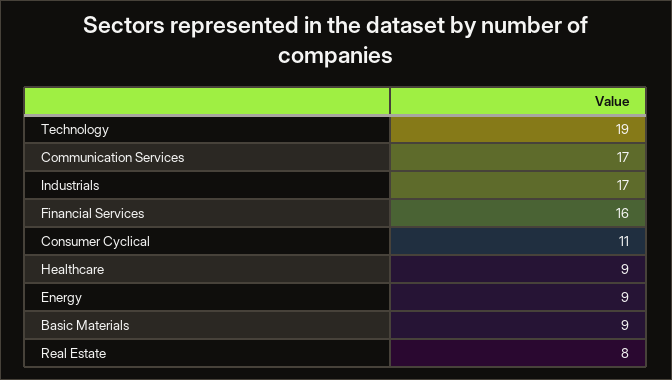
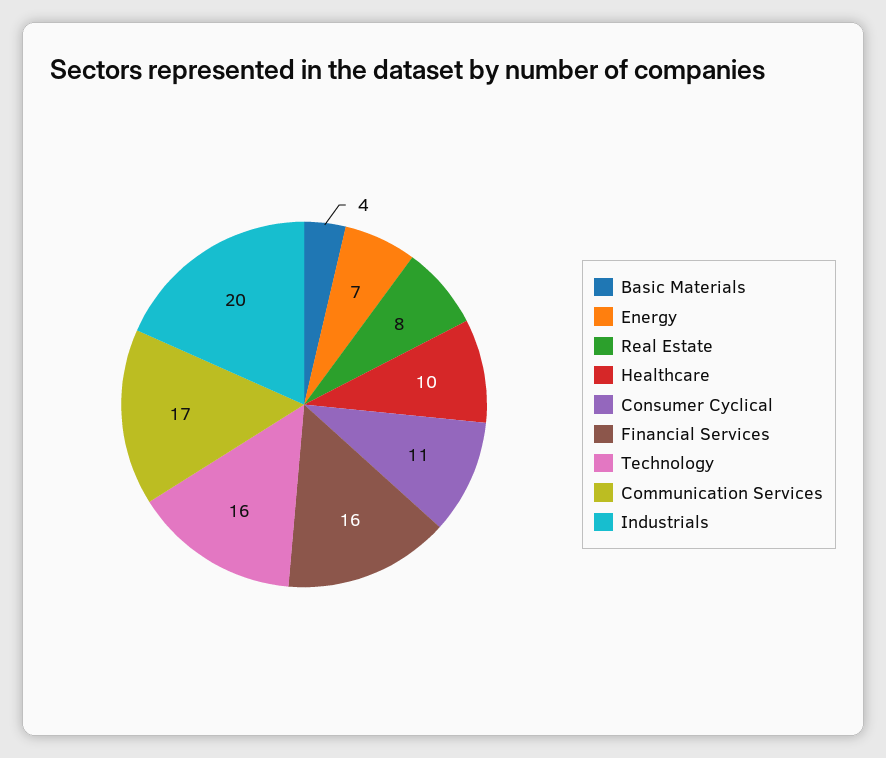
  {
-   "Technology": 19,
+   "Technology": 16,
    "Communication Services": 17,
-   "Industrials": 17,
+   "Industrials": 20,
    "Financial Services": 16,
    "Consumer Cyclical": 11,
-   "Healthcare": 9,
+   "Healthcare": 10,
-   "Energy": 9,
+   "Energy": 7,
-   "Basic Materials": 9,
+   "Basic Materials": 4,
    "Real Estate": 8
  }

